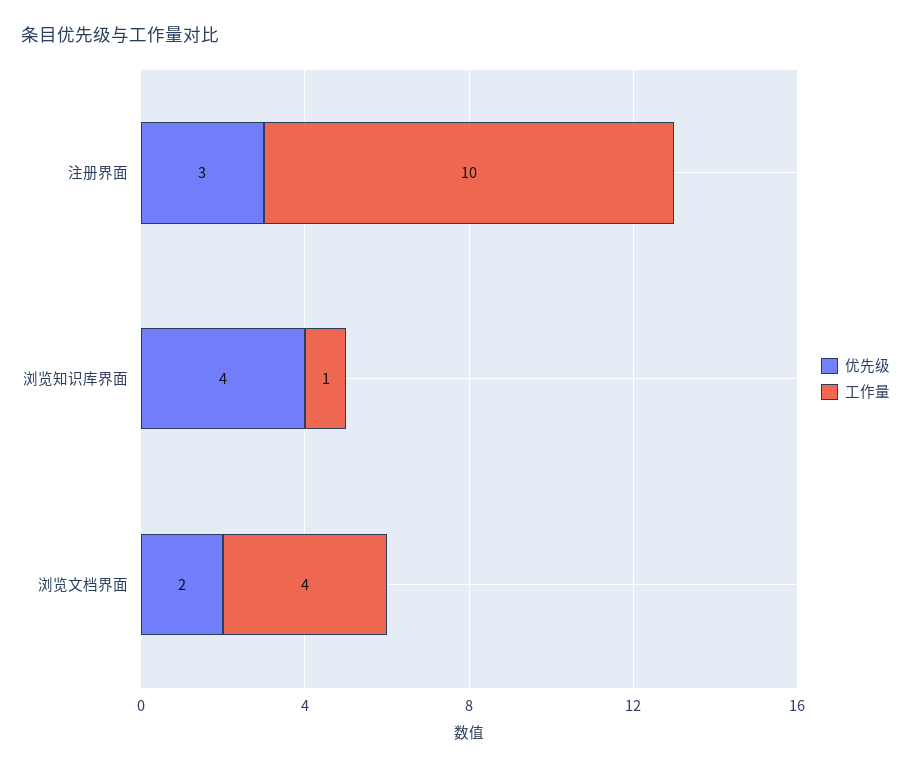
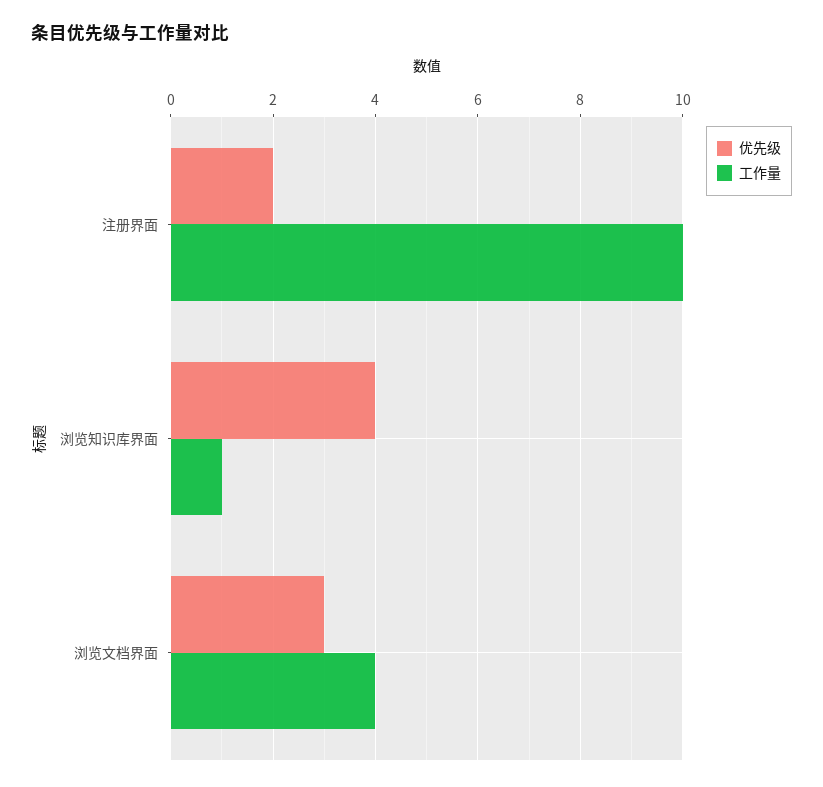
  {
    "优先级": {
-     "注册界面": 3,
+     "注册界面": 2,
      "浏览知识库界面": 4,
-     "浏览文档界面": 2
+     "浏览文档界面": 3
    },
    "工作量": {
      "注册界面": 10,
      "浏览知识库界面": 1,
      "浏览文档界面": 4
    }
  }

